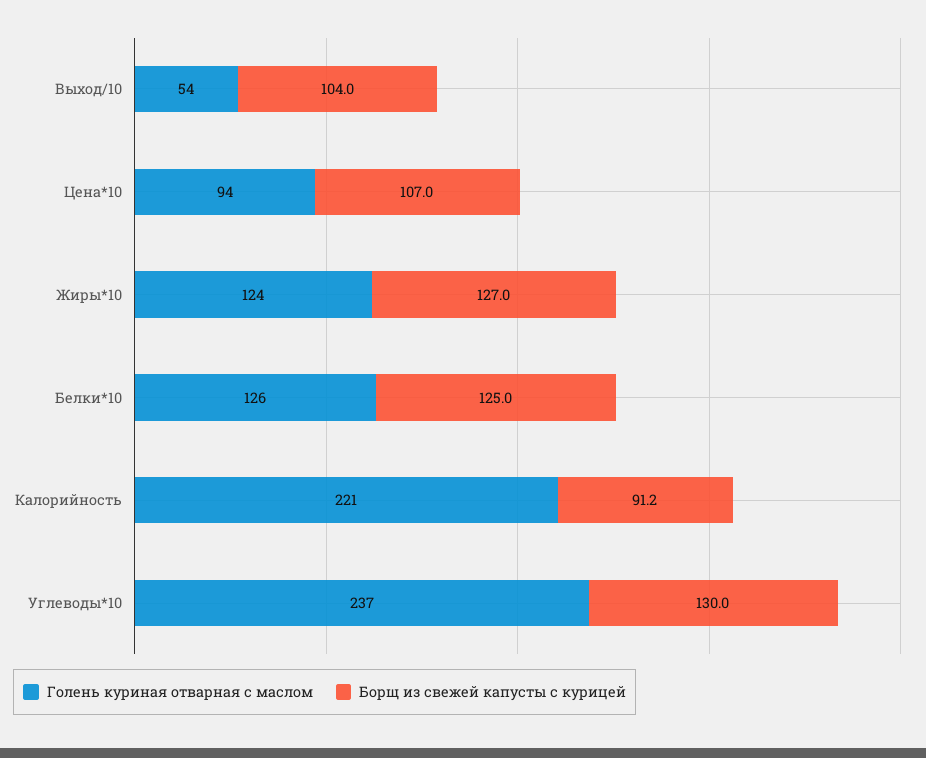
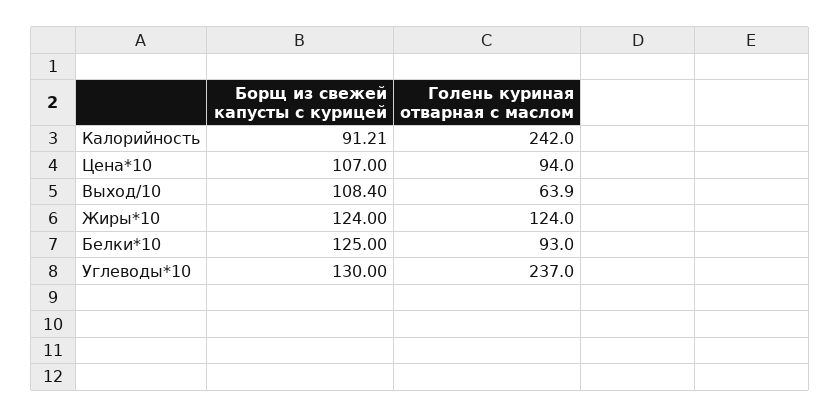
  {
    "Голень куриная отварная с маслом": {
-     "Выход/10": 54,
+     "Выход/10": 63.9,
      "Цена*10": 94,
      "Жиры*10": 124,
-     "Белки*10": 126,
+     "Белки*10": 93,
-     "Калорийность": 221,
+     "Калорийность": 242,
      "Углеводы*10": 237
    },
    "Борщ из свежей капусты с курицей": {
-     "Выход/10": 104,
+     "Выход/10": 108.4,
      "Цена*10": 107,
-     "Жиры*10": 127,
+     "Жиры*10": 124,
      "Белки*10": 125,
      "Калорийность": 91.21,
      "Углеводы*10": 130
    }
  }

